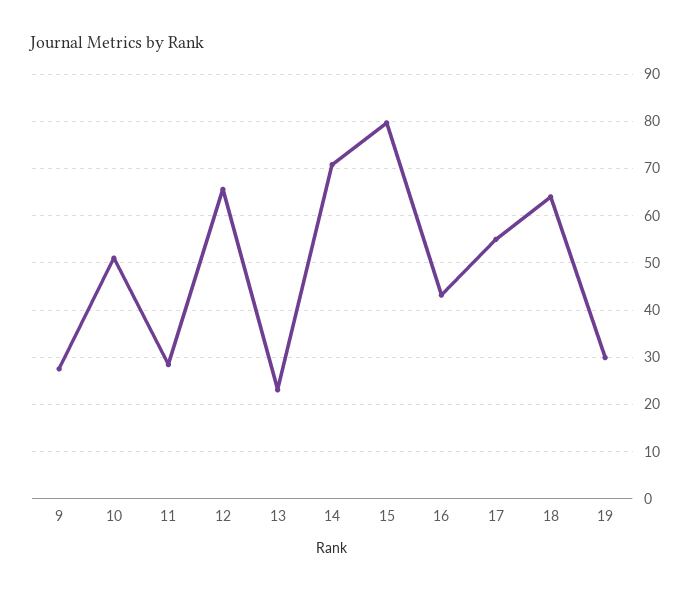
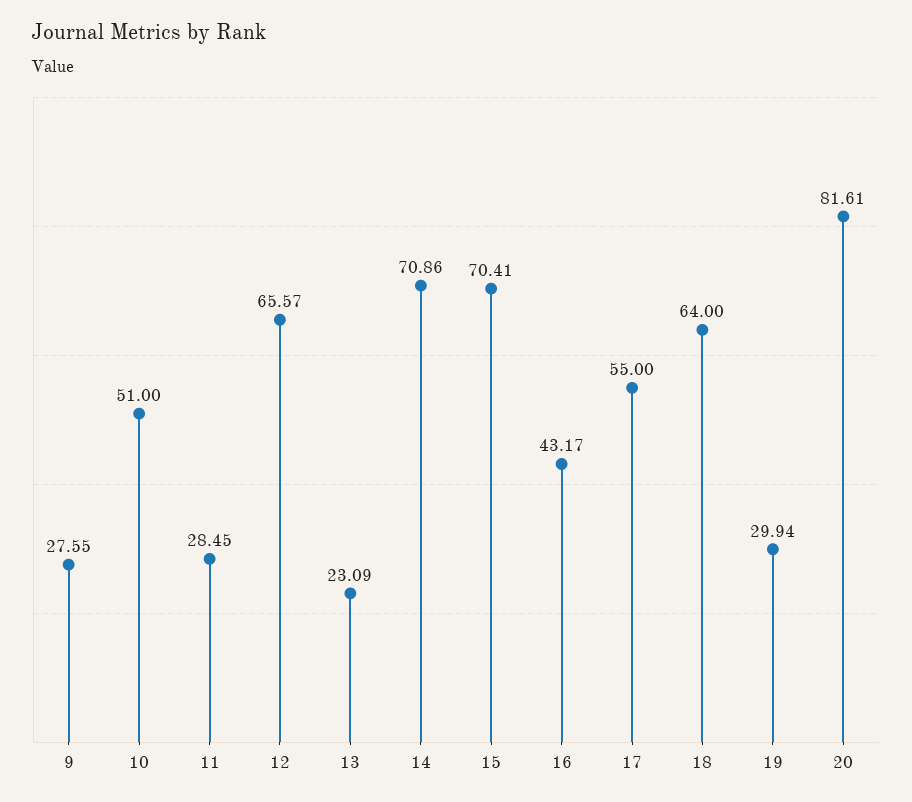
  {
    "9": 27.55,
    "10": 51,
    "11": 28.45,
    "12": 65.57,
    "13": 23.09,
    "14": 70.86,
-   "15": 80,
+   "15": 70.41,
    "16": 43.17,
    "17": 55,
    "18": 64,
-   "19": 29.94
+   "19": 29.94,
+   "20": 81.61
  }

